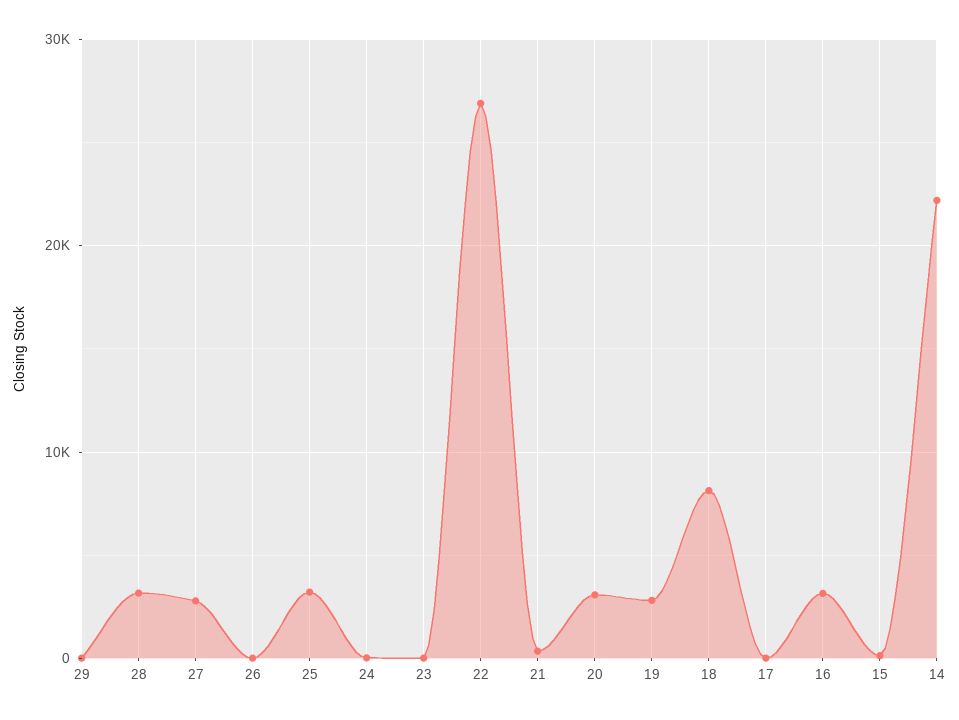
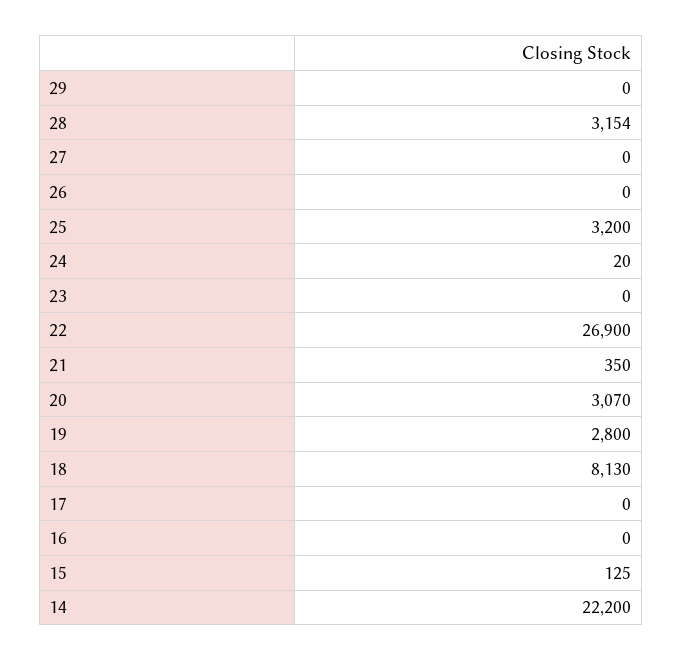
  {
    "29": 0,
    "28": 3154,
-   "27": 3000,
+   "27": 0,
    "26": 0,
    "25": 3200,
    "24": 20,
    "23": 0,
    "22": 26900,
    "21": 350,
    "20": 3070,
    "19": 2800,
    "18": 8130,
    "17": 0,
-   "16": 3000,
+   "16": 0,
    "15": 125,
    "14": 22200
  }

